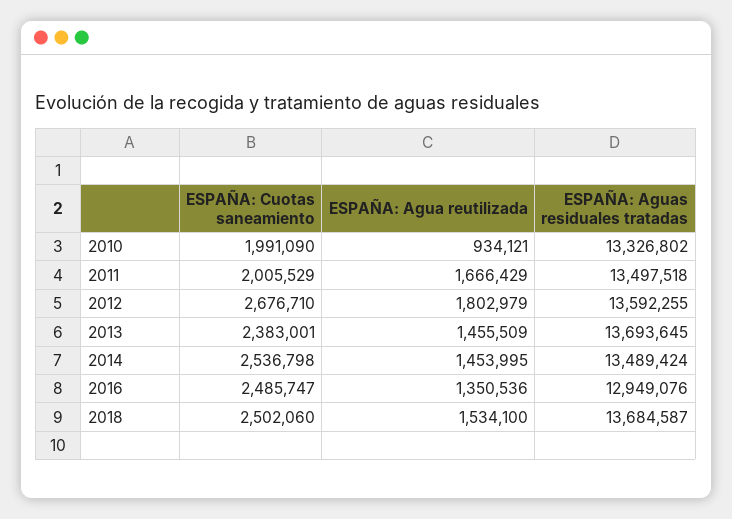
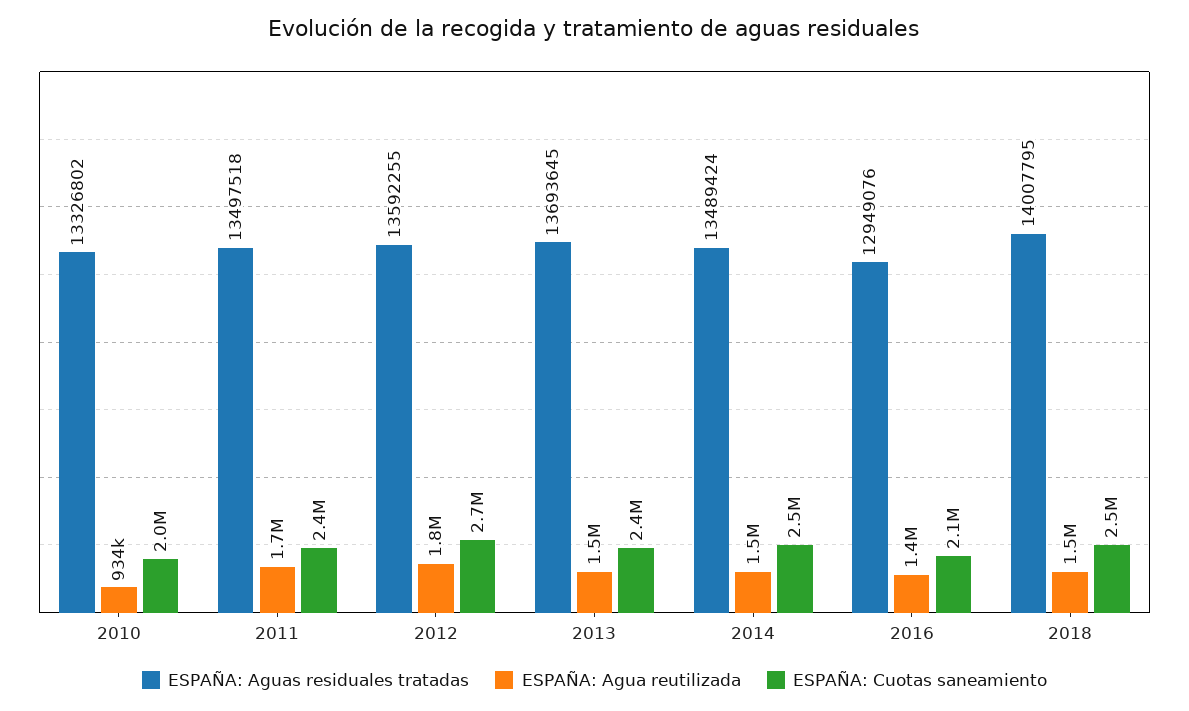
  {
    "ESPAÑA: Cuotas saneamiento": {
      "2010": 1991090,
-     "2011": 2005529,
+     "2011": 2400000,
      "2012": 2676710,
      "2013": 2383001,
      "2014": 2536798,
-     "2016": 2485747,
+     "2016": 2100000,
      "2018": 2502060
    },
    "ESPAÑA: Agua reutilizada": {
      "2010": 934121,
      "2011": 1666429,
      "2012": 1802979,
      "2013": 1455509,
      "2014": 1453995,
      "2016": 1350536,
      "2018": 1534100
    },
    "ESPAÑA: Aguas residuales tratadas": {
      "2010": 13326802,
      "2011": 13497518,
      "2012": 13592255,
      "2013": 13693645,
      "2014": 13489424,
      "2016": 12949076,
-     "2018": 13684587
+     "2018": 14007795
    }
  }

